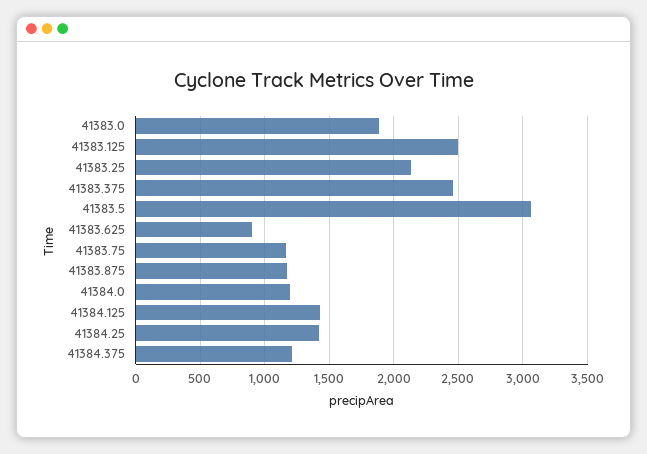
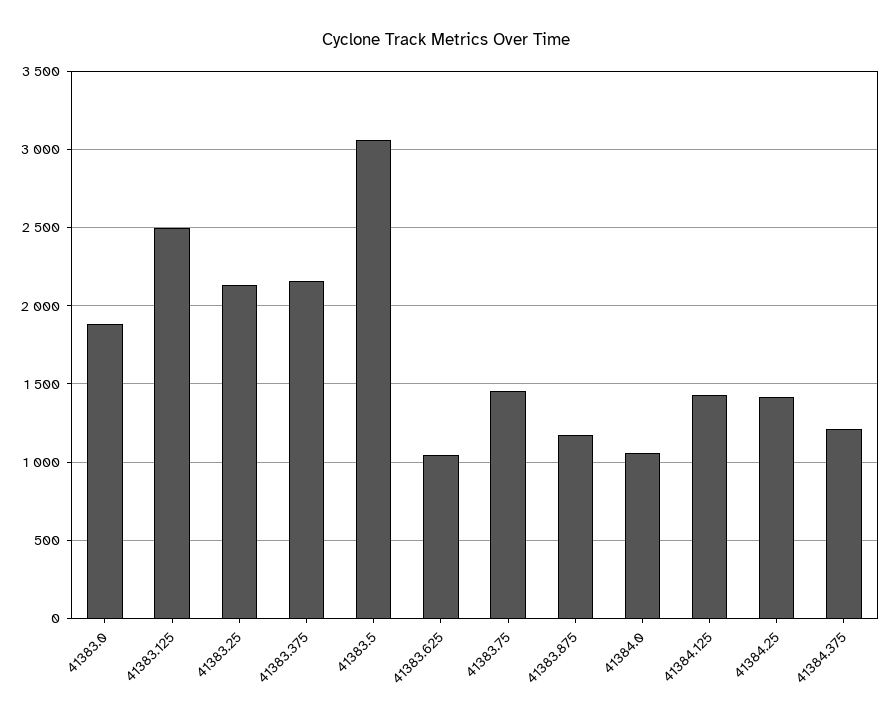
  {
    "41383.0": 1900,
    "41383.125": 2500,
    "41383.25": 2150,
-   "41383.375": 2450,
+   "41383.375": 2150,
    "41383.5": 3050,
-   "41383.625": 900,
+   "41383.625": 1050,
-   "41383.75": 1150,
+   "41383.75": 1450,
    "41383.875": 1150,
-   "41384.0": 1200,
+   "41384.0": 1050,
    "41384.125": 1450,
    "41384.25": 1400,
    "41384.375": 1200
  }

